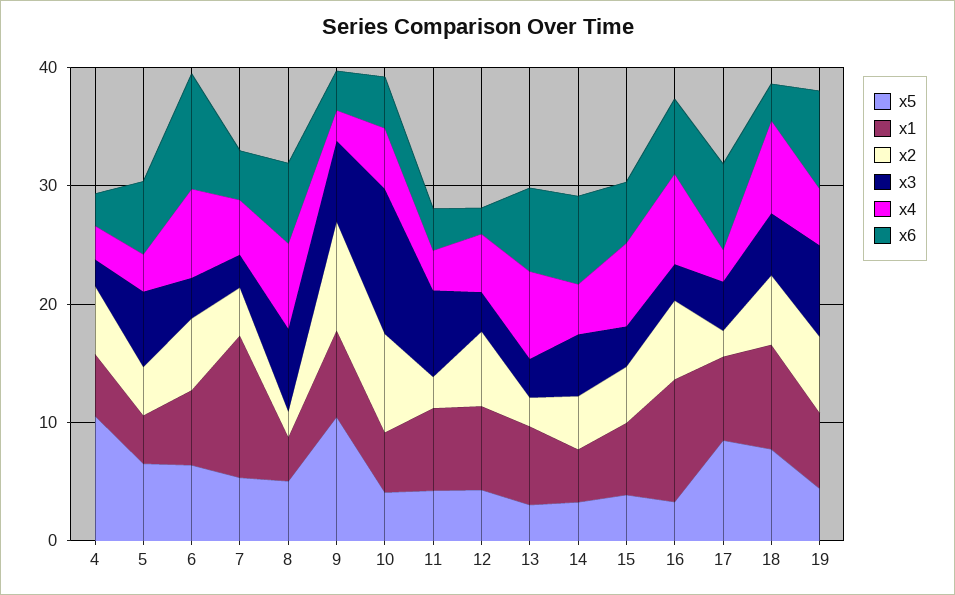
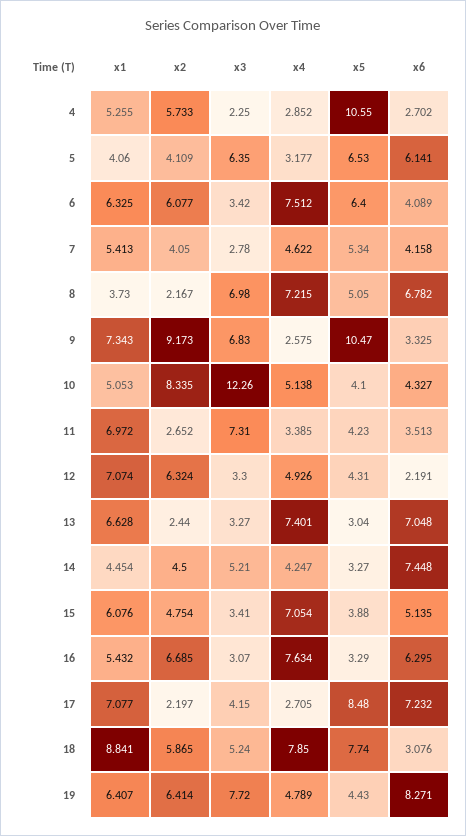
  {
    "x5": {
      "4": 10.55,
      "5": 6.53,
      "6": 6.4,
      "7": 5.34,
      "8": 5.05,
      "9": 10.47,
      "10": 4.1,
      "11": 4.23,
      "12": 4.31,
      "13": 3.04,
      "14": 3.27,
      "15": 3.88,
      "16": 3.29,
      "17": 8.48,
      "18": 7.74,
      "19": 4.43
    },
    "x1": {
      "4": 5.255,
      "5": 4.06,
      "6": 6.325,
-     "7": 12,
+     "7": 5.413,
      "8": 3.73,
      "9": 7.343,
      "10": 5.053,
      "11": 6.972,
      "12": 7.074,
      "13": 6.628,
      "14": 4.454,
      "15": 6.076,
-     "16": 10,
+     "16": 5.432,
      "17": 7.077,
      "18": 8.841,
      "19": 6.407
    },
    "x2": {
      "4": 5.733,
      "5": 4.109,
      "6": 6.077,
      "7": 4.05,
      "8": 2.167,
      "9": 9.173,
      "10": 8.335,
      "11": 2.652,
      "12": 6.324,
      "13": 2.44,
      "14": 4.5,
      "15": 4.754,
      "16": 6.685,
      "17": 2.197,
      "18": 5.865,
      "19": 6.414
    },
    "x3": {
      "4": 2.25,
      "5": 6.35,
      "6": 3.42,
      "7": 2.78,
      "8": 6.98,
      "9": 6.83,
      "10": 12.26,
      "11": 7.31,
      "12": 3.3,
      "13": 3.27,
      "14": 5.21,
      "15": 3.41,
      "16": 3.07,
      "17": 4.15,
      "18": 5.24,
      "19": 7.72
    },
    "x4": {
      "4": 2.852,
      "5": 3.177,
      "6": 7.512,
      "7": 4.622,
      "8": 7.215,
      "9": 2.575,
      "10": 5.138,
      "11": 3.385,
      "12": 4.926,
      "13": 7.401,
      "14": 4.247,
      "15": 7.054,
      "16": 7.634,
      "17": 2.705,
      "18": 7.85,
      "19": 4.789
    },
    "x6": {
      "4": 2.702,
      "5": 6.141,
-     "6": 10,
+     "6": 4.089,
      "7": 4.158,
      "8": 6.782,
      "9": 3.325,
      "10": 4.327,
      "11": 3.513,
      "12": 2.191,
      "13": 7.048,
      "14": 7.448,
      "15": 5.135,
      "16": 6.295,
      "17": 7.232,
      "18": 3.076,
      "19": 8.271
    }
  }

